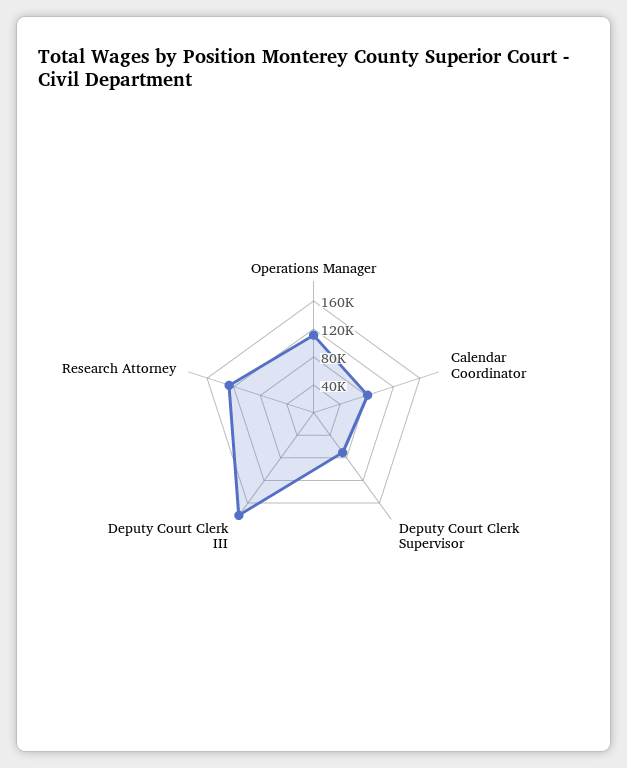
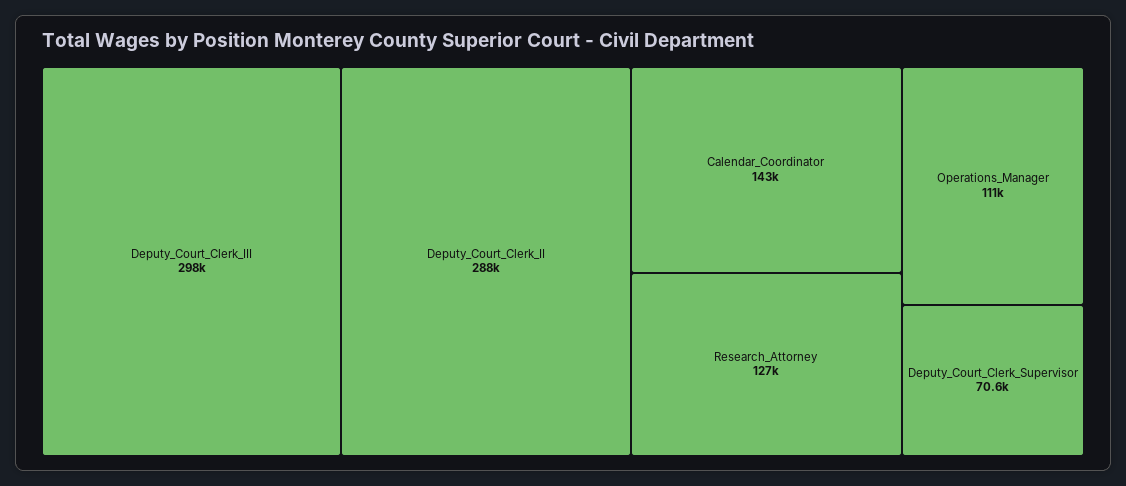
  {
    "Operations Manager": 111000,
-   "Calendar Coordinator": 80000,
+   "Calendar Coordinator": 143000,
    "Deputy Court Clerk Supervisor": 70600,
-   "Deputy Court Clerk III": 180000,
+   "Deputy Court Clerk III": 298000,
-   "Research Attorney": 127000
+   "Research Attorney": 127000,
+   "Deputy_Court_Clerk_II": 288000
  }

